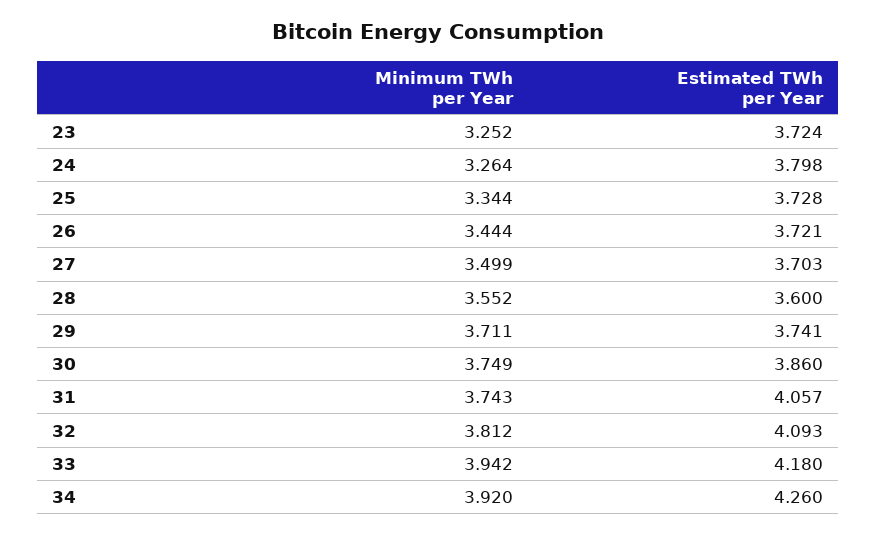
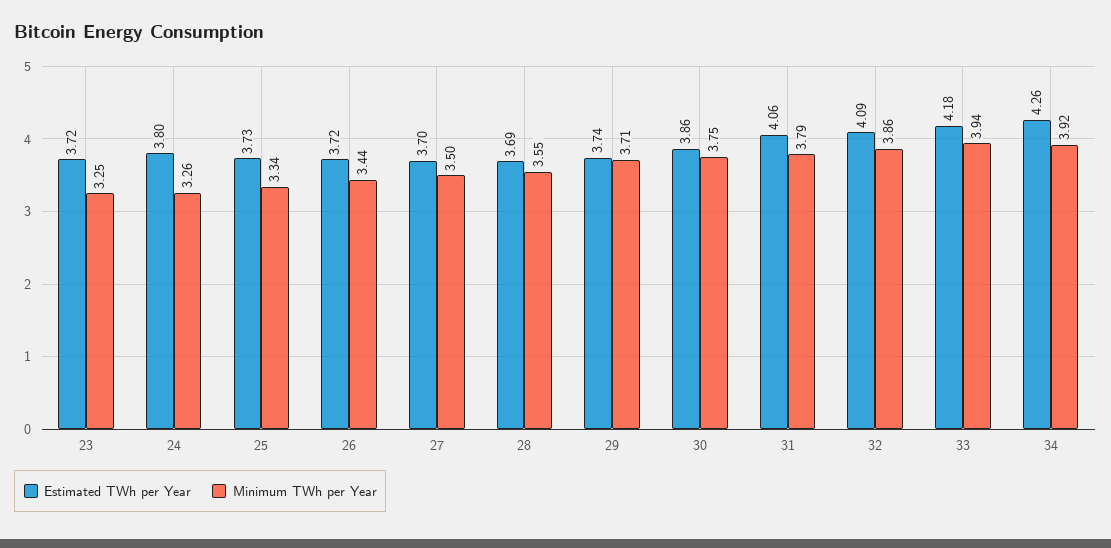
  {
    "Minimum TWh per Year": {
      "23": 3.252,
      "24": 3.264,
      "25": 3.344,
      "26": 3.444,
      "27": 3.499,
      "28": 3.552,
      "29": 3.711,
      "30": 3.749,
-     "31": 3.743,
+     "31": 3.79,
-     "32": 3.812,
+     "32": 3.86,
      "33": 3.942,
      "34": 3.92
    },
    "Estimated TWh per Year": {
      "23": 3.724,
      "24": 3.798,
      "25": 3.728,
      "26": 3.721,
      "27": 3.703,
-     "28": 3.6,
+     "28": 3.69,
      "29": 3.741,
      "30": 3.86,
      "31": 4.057,
      "32": 4.093,
      "33": 4.18,
      "34": 4.26
    }
  }

